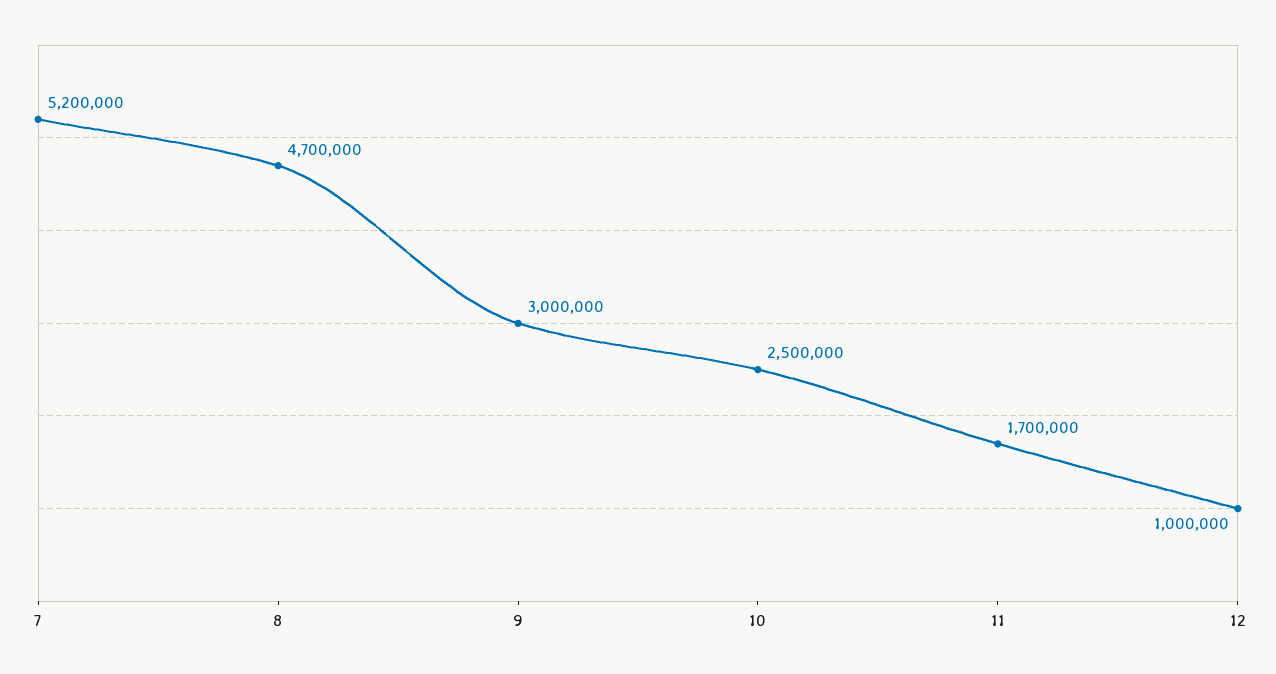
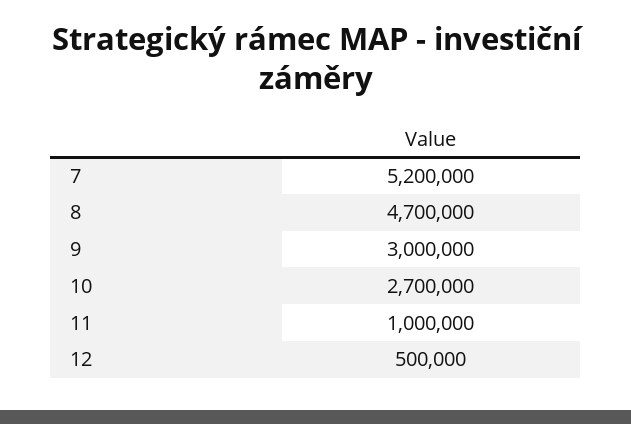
  {
    "7": 5200000,
    "8": 4700000,
    "9": 3000000,
-   "10": 2500000,
+   "10": 2700000,
-   "11": 1700000,
+   "11": 1000000,
-   "12": 1000000
+   "12": 500000
  }

